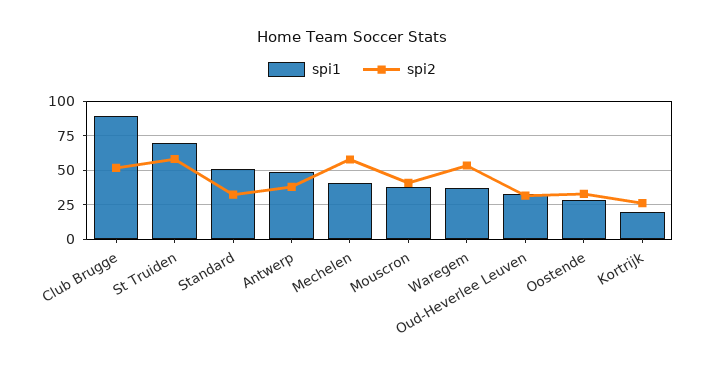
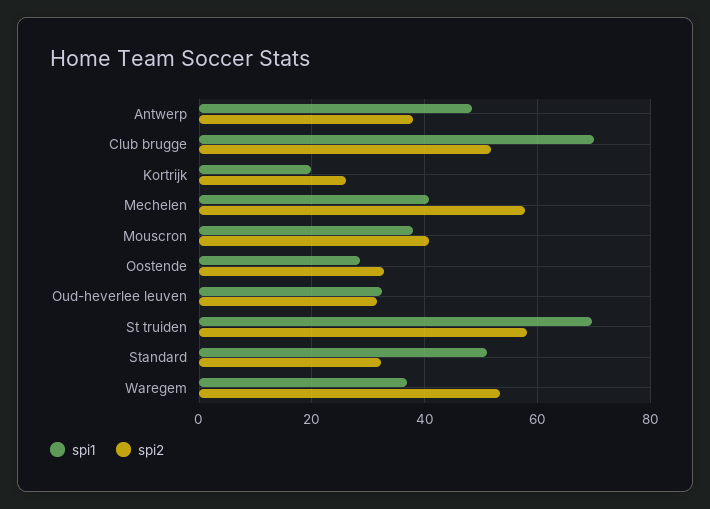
  {
    "spi1": {
-     "Club Brugge": 90,
+     "Club Brugge": 70,
      "St Truiden": 70,
      "Standard": 52,
      "Antwerp": 48,
      "Mechelen": 40,
      "Mouscron": 38,
      "Waregem": 36,
      "Oud-Heverlee Leuven": 32,
      "Oostende": 28,
      "Kortrijk": 20
    },
    "spi2": {
      "Club Brugge": 52,
      "St Truiden": 58,
      "Standard": 32,
      "Antwerp": 38,
      "Mechelen": 58,
      "Mouscron": 40,
      "Waregem": 54,
      "Oud-Heverlee Leuven": 32,
      "Oostende": 32,
      "Kortrijk": 26
    }
  }

